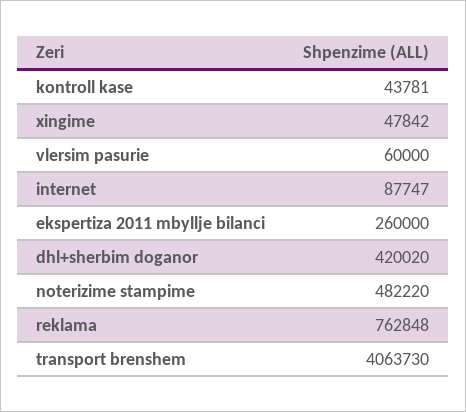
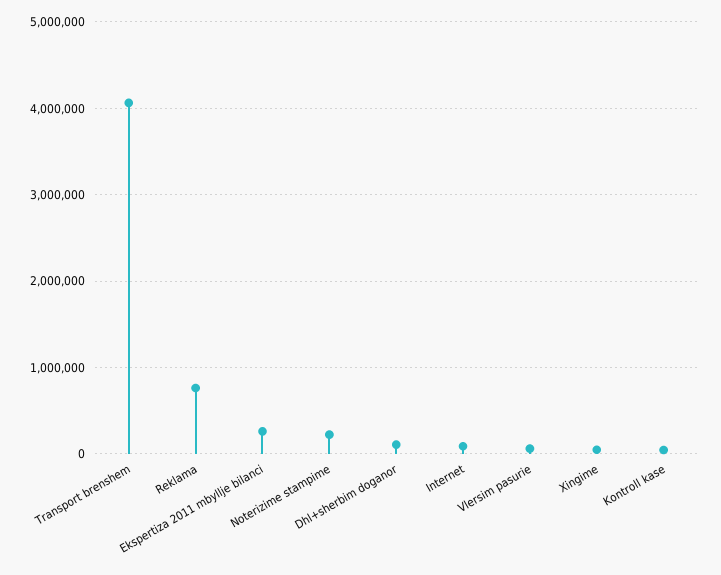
  {
    "kontroll kase": 43781,
    "xingime": 47842,
    "vlersim pasurie": 60000,
    "internet": 87747,
    "ekspertiza 2011 mbyllje bilanci": 260000,
-   "dhl+sherbim doganor": 420020,
+   "dhl+sherbim doganor": 100000,
-   "noterizime stampime": 482220,
+   "noterizime stampime": 200000,
    "reklama": 762848,
    "transport brenshem": 4063730
  }

